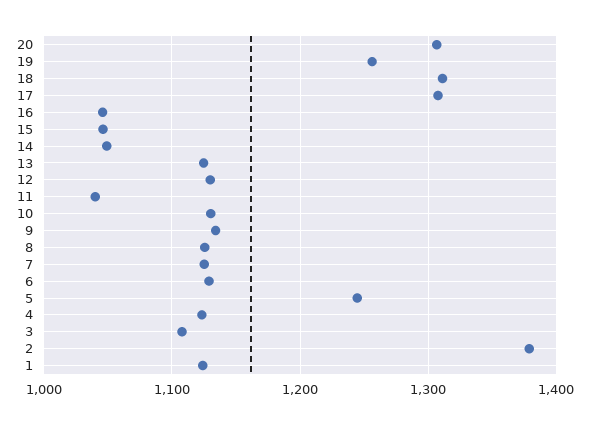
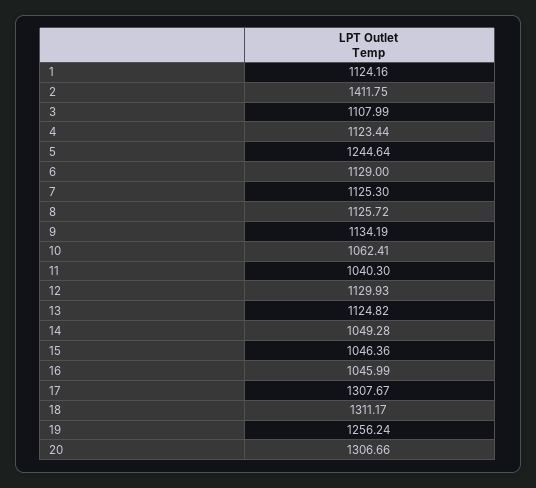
  {
    "20": 1306.66,
    "19": 1256.24,
    "18": 1311.17,
    "17": 1307.67,
    "16": 1045.99,
    "15": 1046.36,
    "14": 1049.28,
    "13": 1124.82,
    "12": 1129.93,
    "11": 1040.3,
-   "10": 1130,
+   "10": 1062.41,
    "9": 1134.19,
    "8": 1125.72,
    "7": 1125.3,
    "6": 1129,
    "5": 1244.64,
    "4": 1123.44,
    "3": 1107.99,
-   "2": 1380,
+   "2": 1411.75,
    "1": 1124.16
  }

